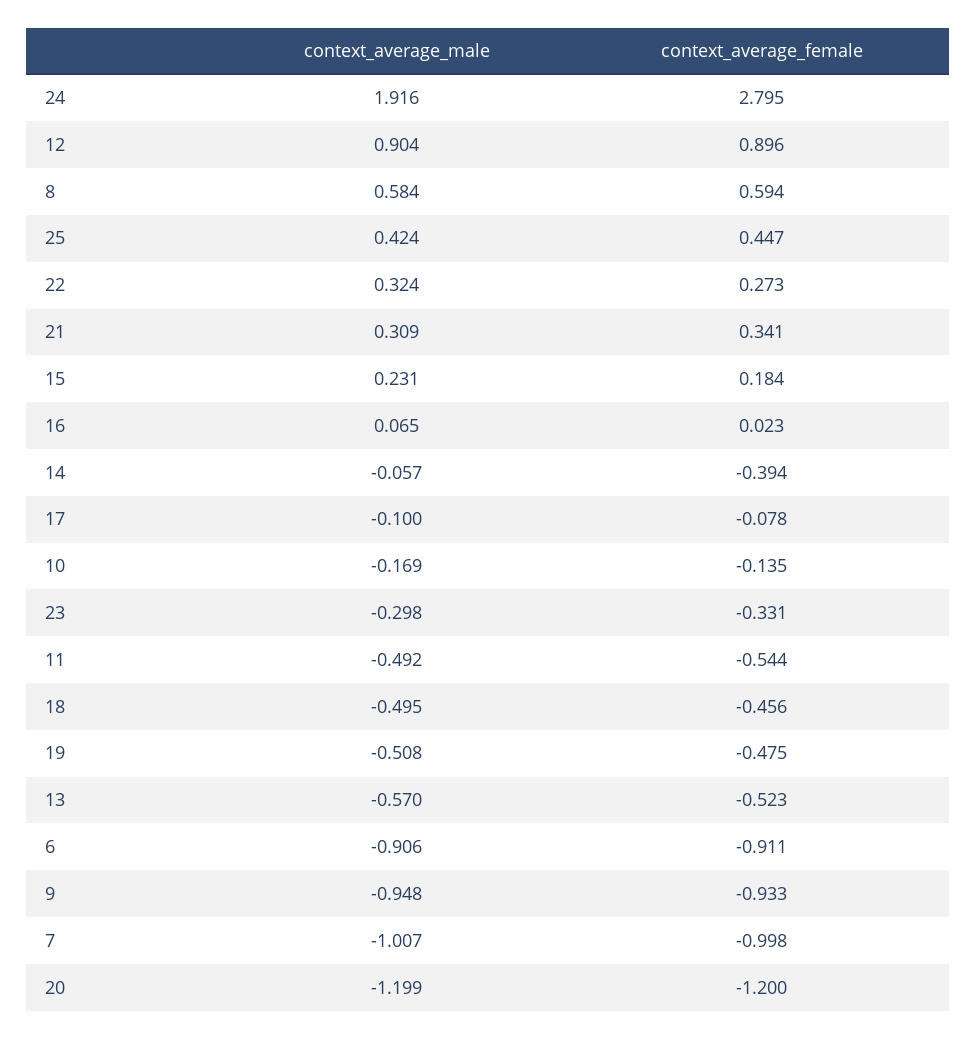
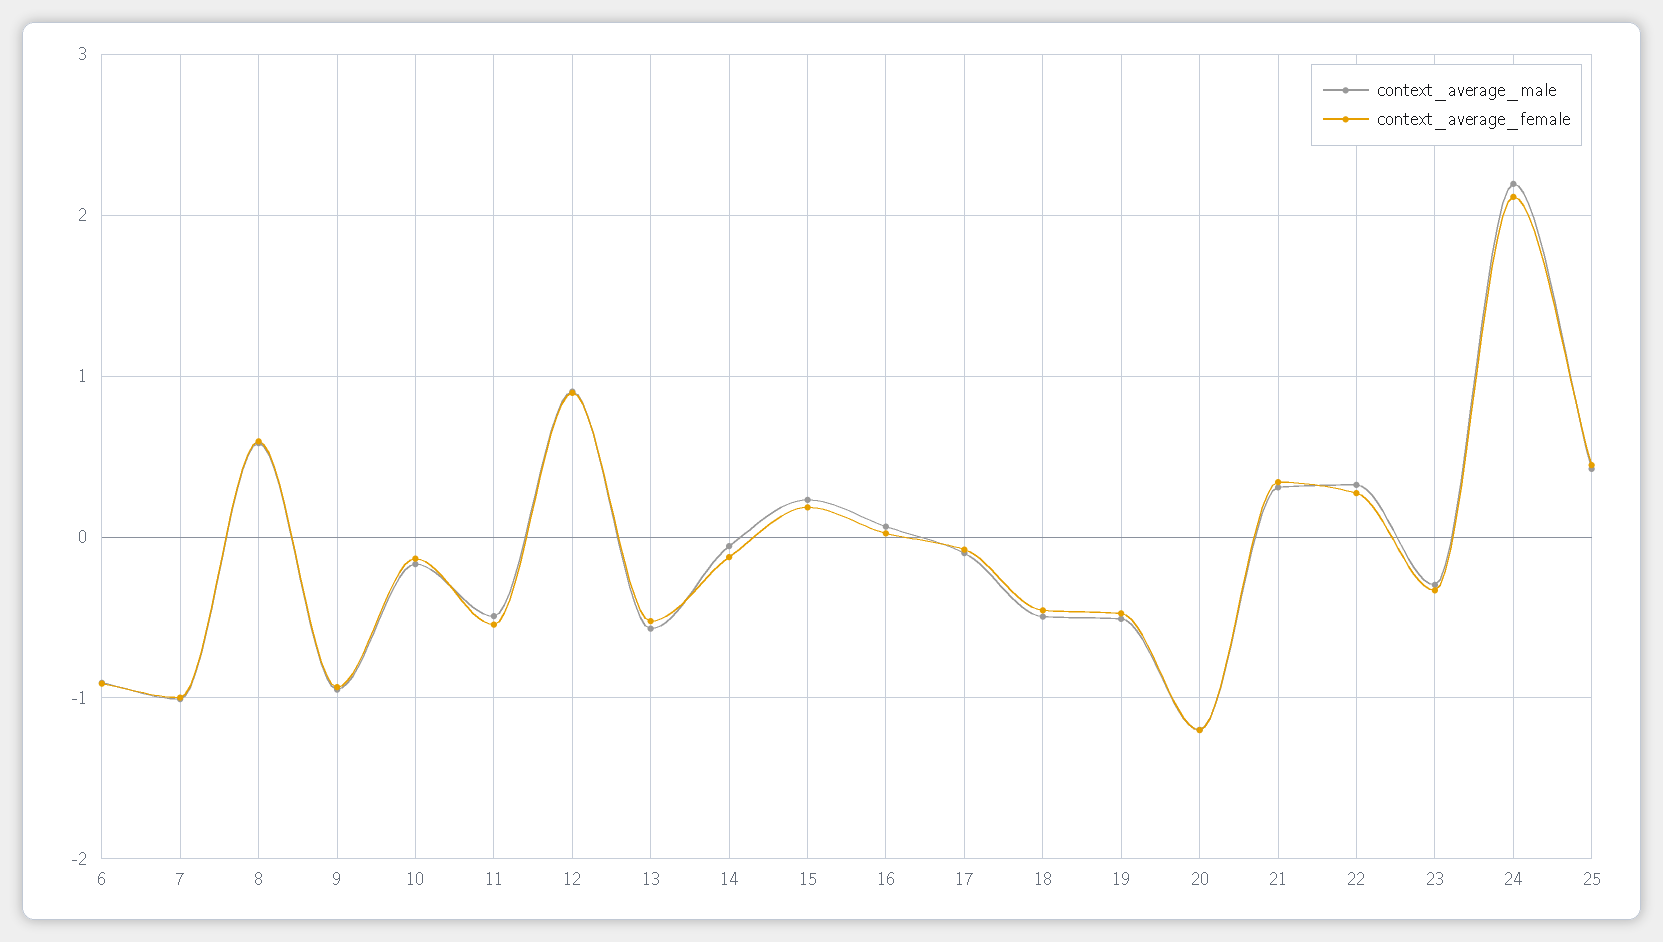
  {
    "context_average_male": {
-     "24": 1.916,
+     "24": 2.2,
      "12": 0.904,
      "8": 0.584,
      "25": 0.424,
      "22": 0.324,
      "21": 0.309,
      "15": 0.231,
      "16": 0.065,
      "14": -0.057,
      "17": -0.1,
      "10": -0.169,
      "23": -0.298,
      "11": -0.492,
      "18": -0.495,
      "19": -0.508,
      "13": -0.57,
      "6": -0.906,
      "9": -0.948,
      "7": -1.007,
      "20": -1.199
    },
    "context_average_female": {
-     "24": 2.795,
+     "24": 2.1,
      "12": 0.896,
      "8": 0.594,
      "25": 0.447,
      "22": 0.273,
      "21": 0.341,
      "15": 0.184,
      "16": 0.023,
-     "14": -0.394,
+     "14": -0.1,
      "17": -0.078,
      "10": -0.135,
      "23": -0.331,
      "11": -0.544,
      "18": -0.456,
      "19": -0.475,
      "13": -0.523,
      "6": -0.911,
      "9": -0.933,
      "7": -0.998,
      "20": -1.2
    }
  }

